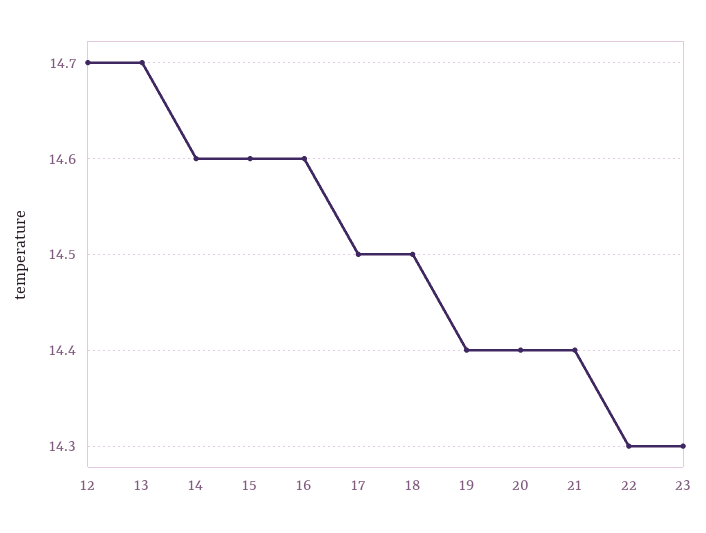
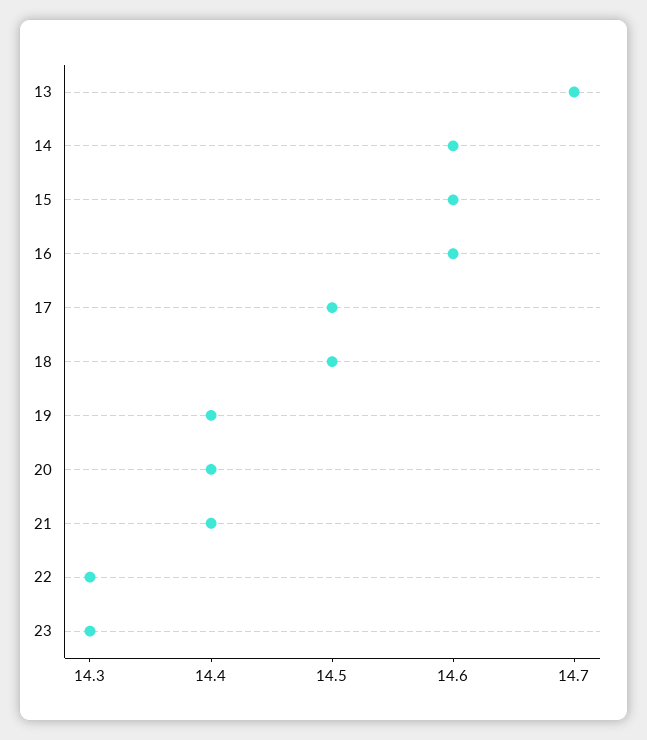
  {
-   "12": 14.7,
    "13": 14.7,
    "14": 14.6,
    "15": 14.6,
    "16": 14.6,
    "17": 14.5,
    "18": 14.5,
    "19": 14.4,
    "20": 14.4,
    "21": 14.4,
    "22": 14.3,
    "23": 14.3
  }

